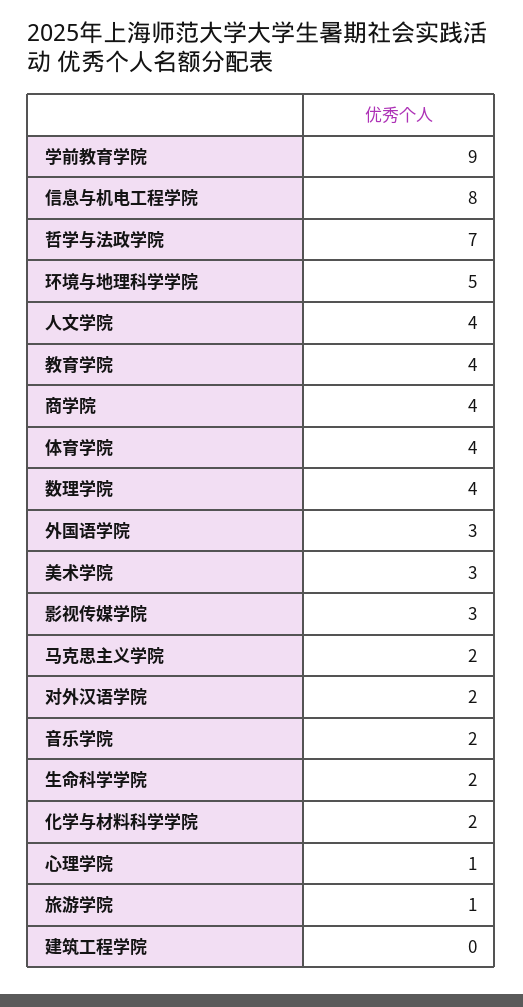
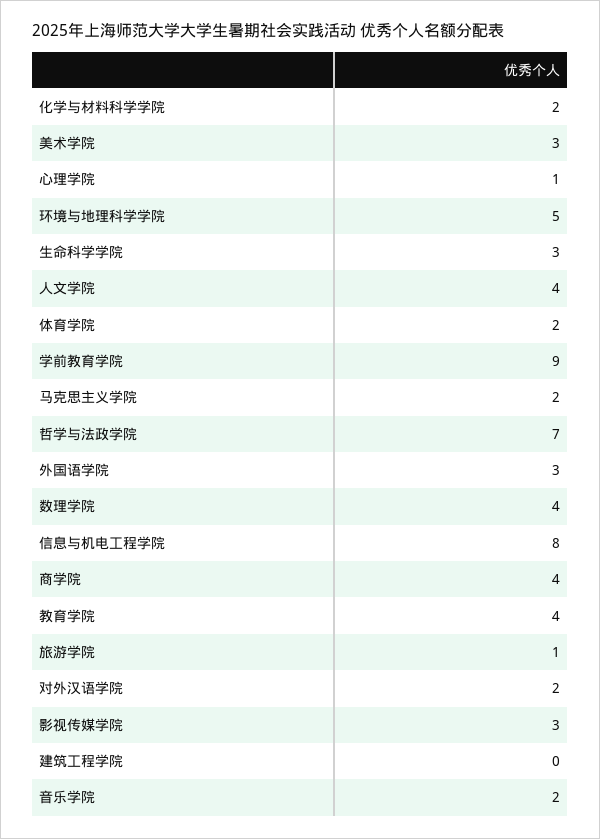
  {
    "学前教育学院": 9,
    "信息与机电工程学院": 8,
    "哲学与法政学院": 7,
    "环境与地理科学学院": 5,
    "人文学院": 4,
    "教育学院": 4,
    "商学院": 4,
-   "体育学院": 4,
+   "体育学院": 2,
    "数理学院": 4,
    "外国语学院": 3,
    "美术学院": 3,
    "影视传媒学院": 3,
    "马克思主义学院": 2,
    "对外汉语学院": 2,
    "音乐学院": 2,
-   "生命科学学院": 2,
+   "生命科学学院": 3,
    "化学与材料科学学院": 2,
    "心理学院": 1,
    "旅游学院": 1,
    "建筑工程学院": 0
  }

